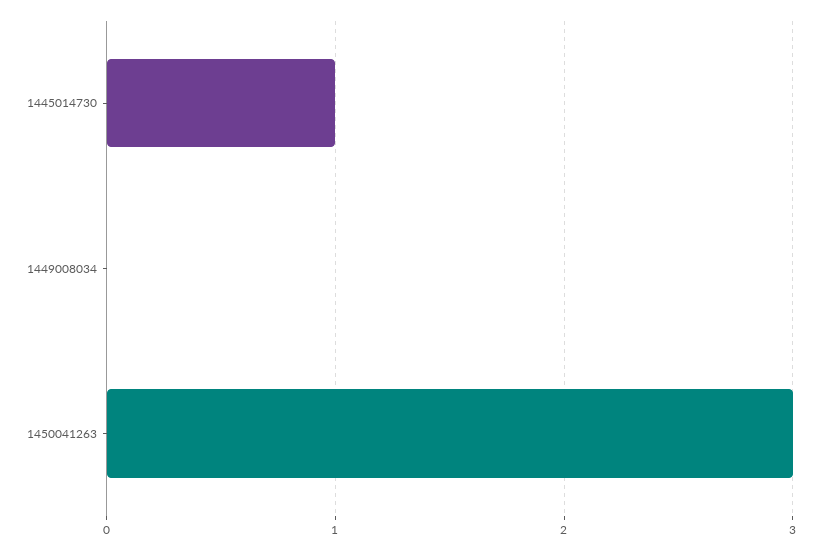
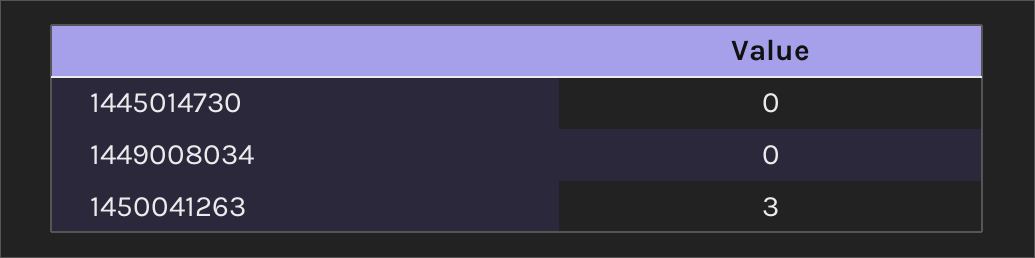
  {
-   "1445014730": 1,
+   "1445014730": 0,
    "1449008034": 0,
    "1450041263": 3
  }

